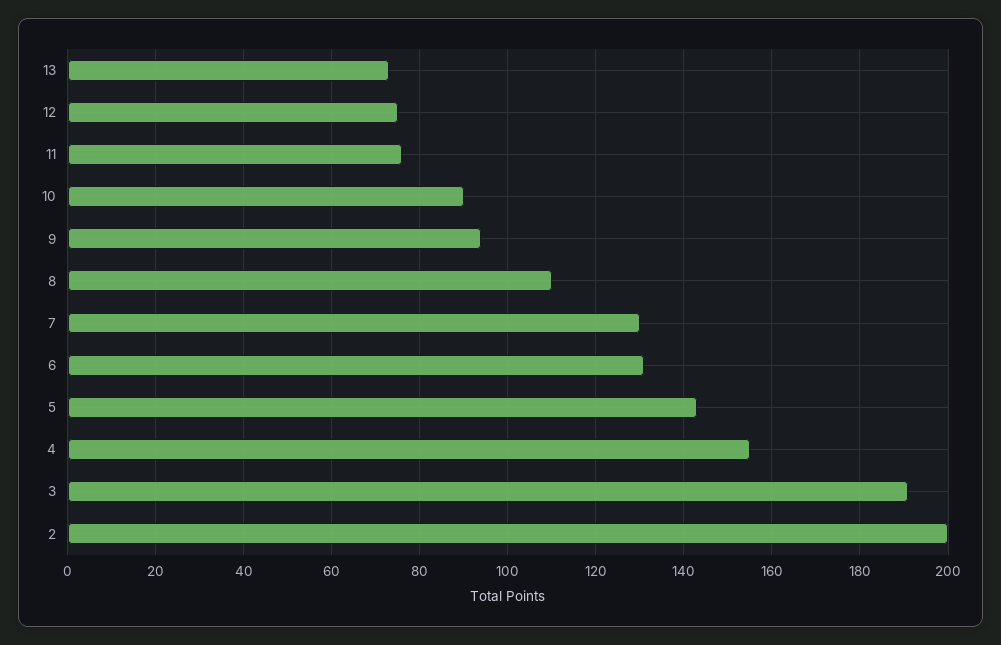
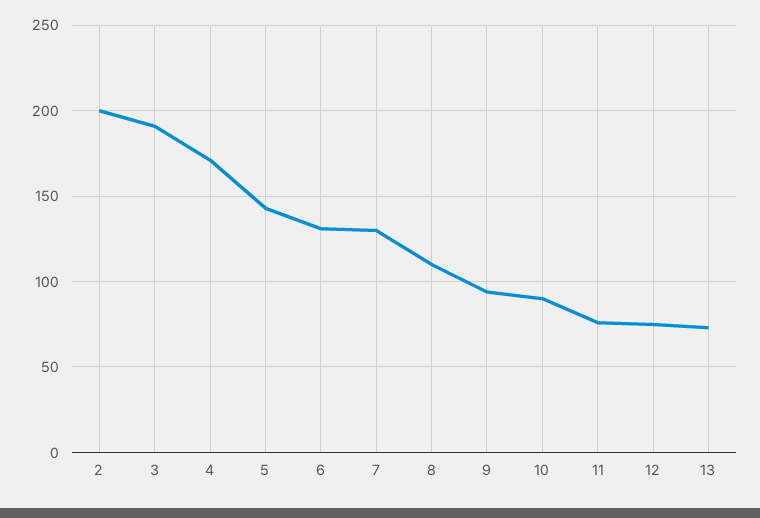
  {
    "13": 75,
    "12": 75,
    "11": 75,
    "10": 90,
    "9": 95,
    "8": 110,
    "7": 130,
    "6": 130,
    "5": 145,
-   "4": 155,
+   "4": 170,
    "3": 190,
    "2": 200
  }

